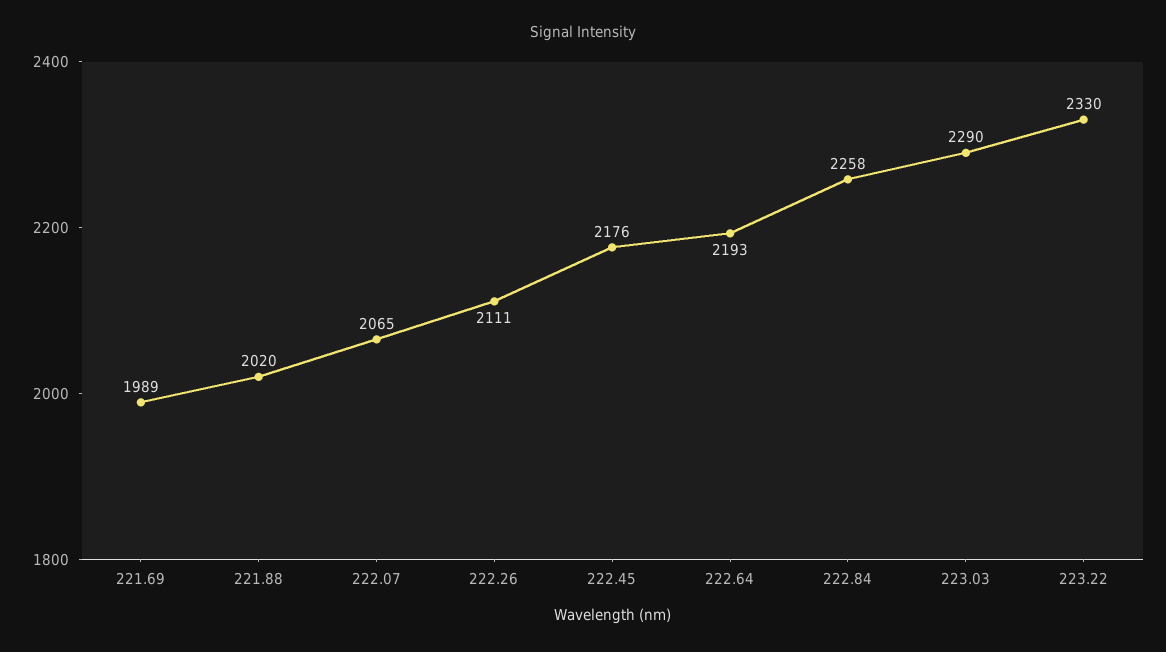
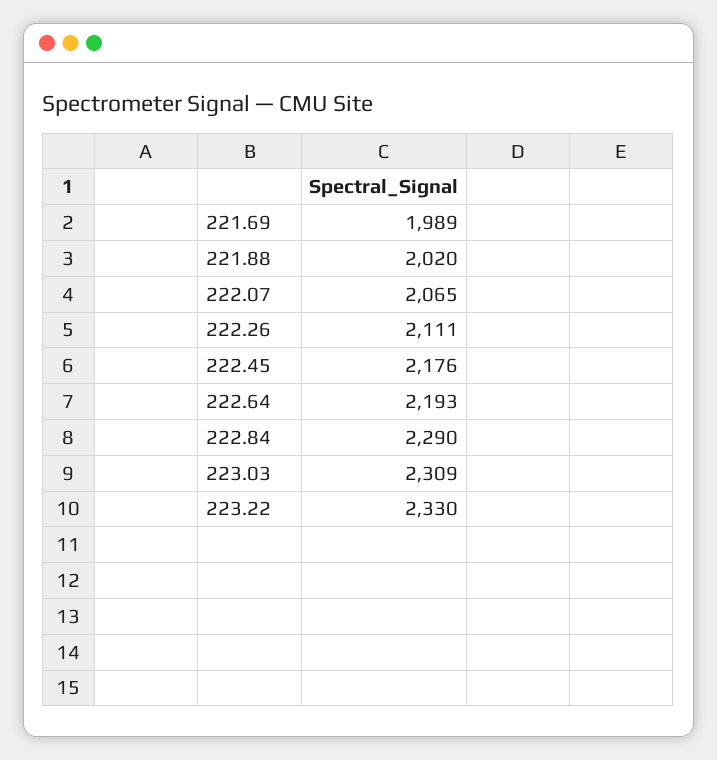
  {
    "221.69": 1989,
    "221.88": 2020,
    "222.07": 2065,
    "222.26": 2111,
    "222.45": 2176,
    "222.64": 2193,
-   "222.84": 2258,
+   "222.84": 2290,
-   "223.03": 2290,
+   "223.03": 2309,
    "223.22": 2330
  }

